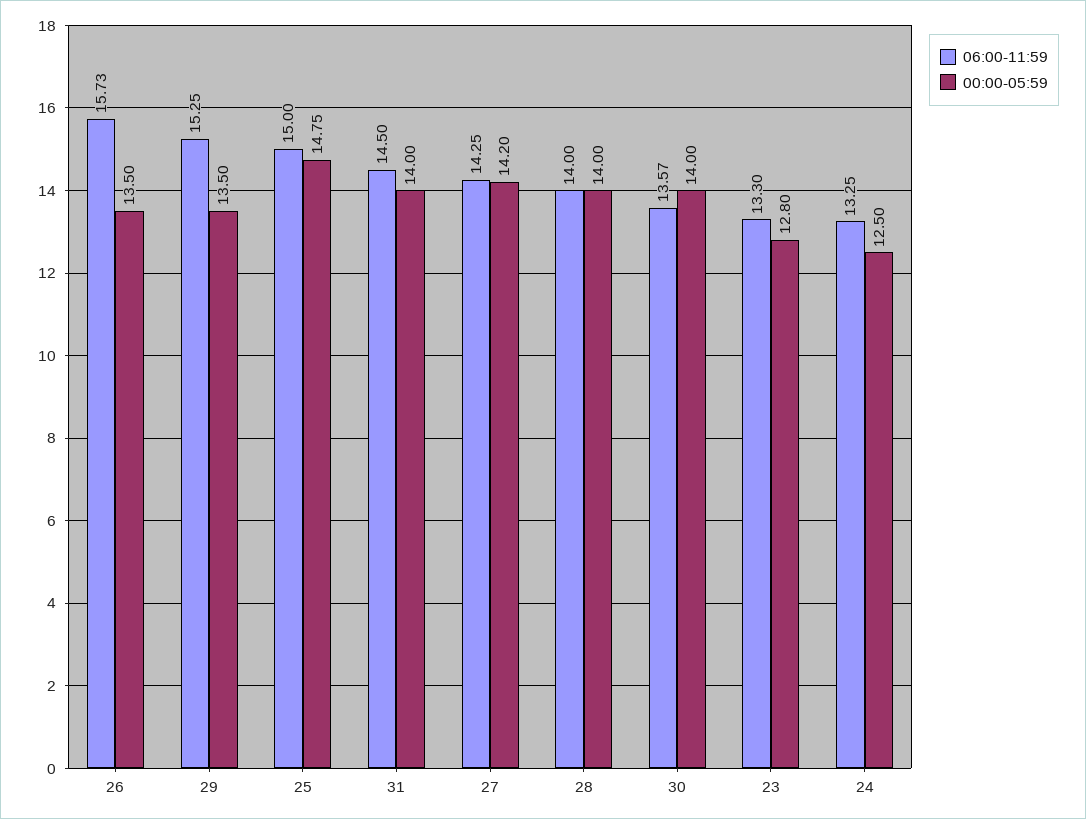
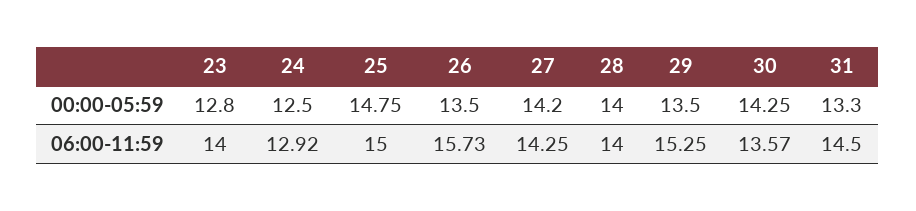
  {
    "06:00-11:59": {
      "26": 15.73,
      "29": 15.25,
      "25": 15,
      "31": 14.5,
      "27": 14.25,
      "28": 14,
      "30": 13.57,
-     "23": 13.3,
+     "23": 14,
-     "24": 13.25
+     "24": 12.92
    },
    "00:00-05:59": {
      "26": 13.5,
      "29": 13.5,
      "25": 14.75,
-     "31": 14,
+     "31": 13.3,
      "27": 14.2,
      "28": 14,
-     "30": 14,
+     "30": 14.25,
      "23": 12.8,
      "24": 12.5
    }
  }

